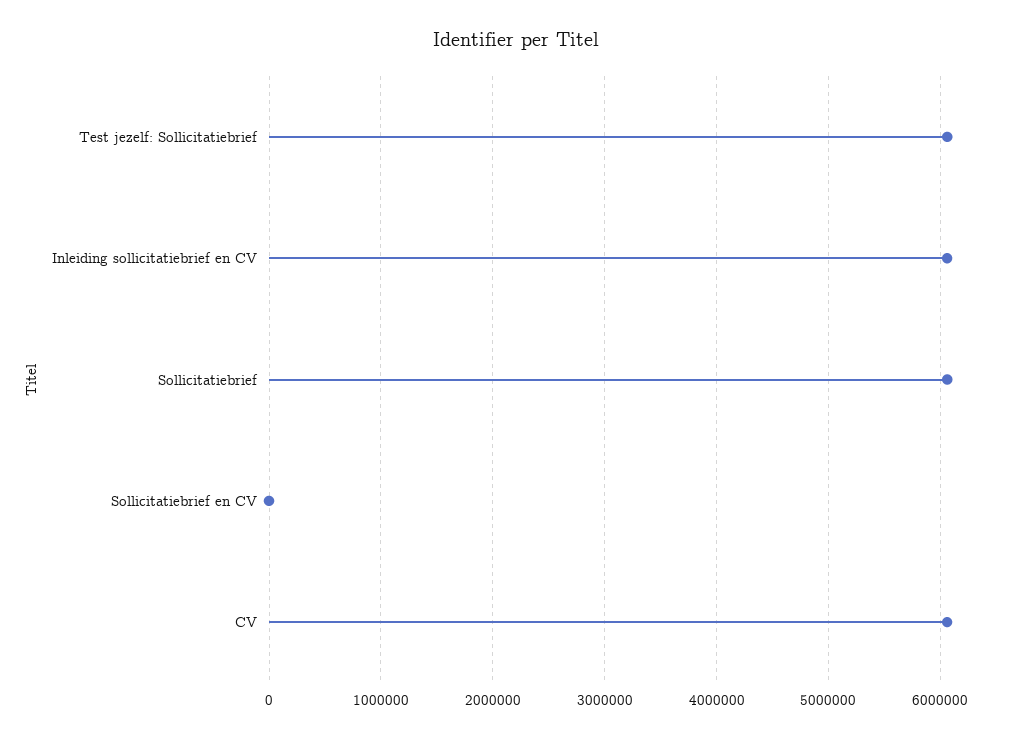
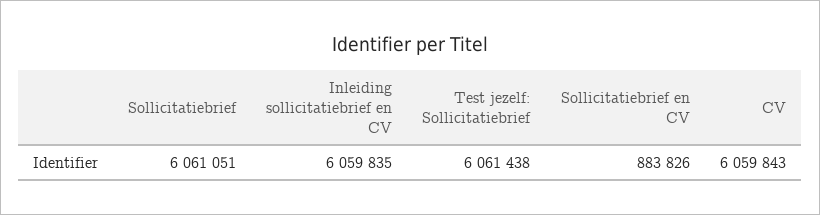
  {
    "Test jezelf: Sollicitatiebrief": 6061438,
    "Inleiding sollicitatiebrief en CV": 6059835,
    "Sollicitatiebrief": 6061051,
-   "Sollicitatiebrief en CV": 0,
+   "Sollicitatiebrief en CV": 883826,
    "CV": 6059843
  }

